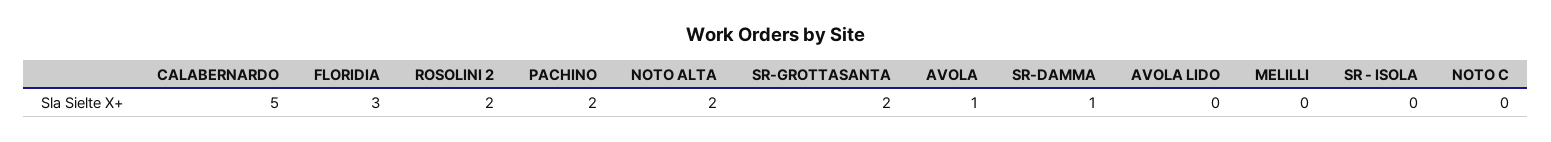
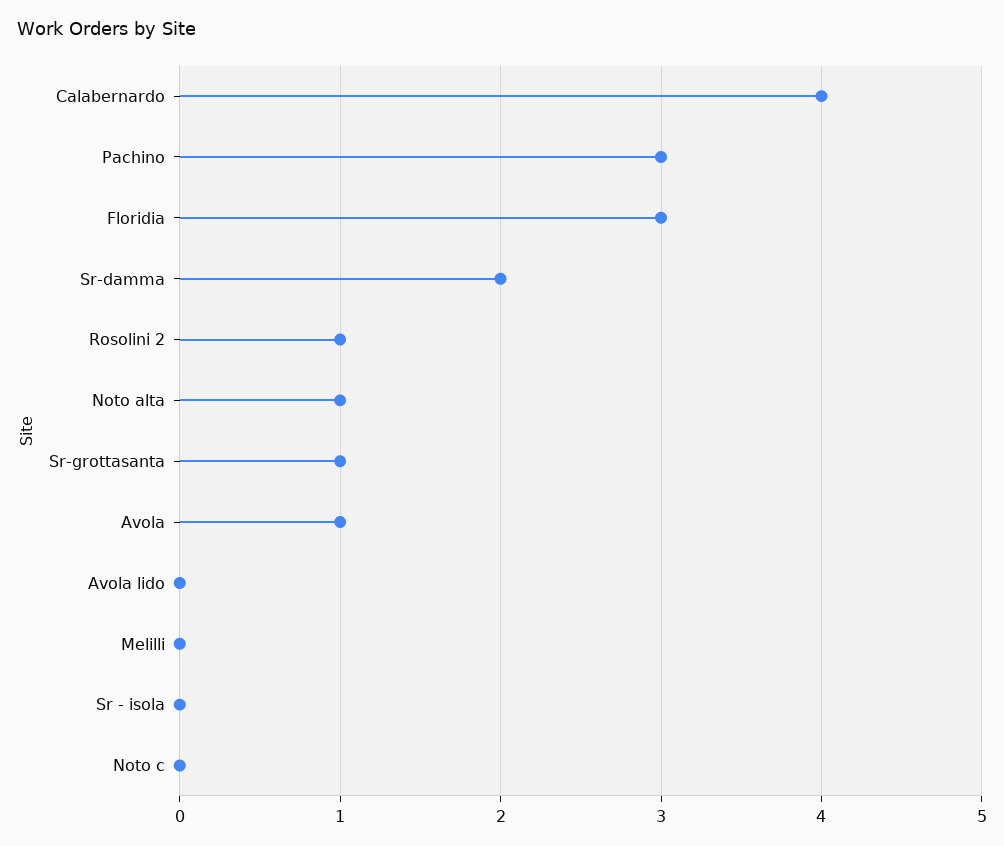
  {
-   "CALABERNARDO": 5,
+   "CALABERNARDO": 4,
    "FLORIDIA": 3,
-   "ROSOLINI 2": 2,
+   "ROSOLINI 2": 1,
-   "PACHINO": 2,
+   "PACHINO": 3,
-   "NOTO ALTA": 2,
+   "NOTO ALTA": 1,
-   "SR-GROTTASANTA": 2,
+   "SR-GROTTASANTA": 1,
    "AVOLA": 1,
-   "SR-DAMMA": 1,
+   "SR-DAMMA": 2,
    "AVOLA LIDO": 0,
    "MELILLI": 0,
    "SR - ISOLA": 0,
    "NOTO C": 0
  }

